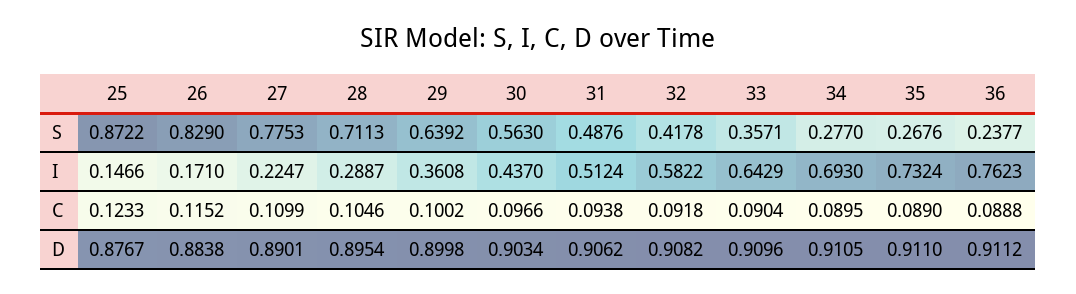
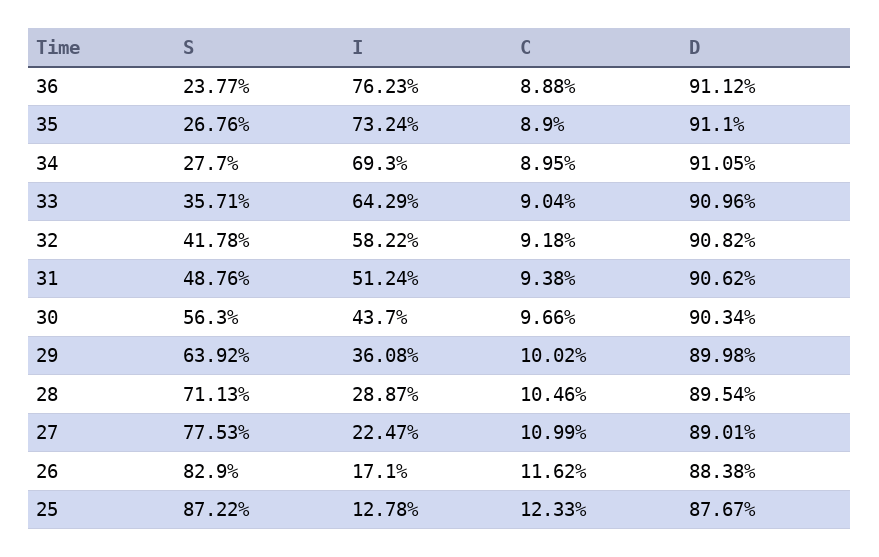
  {
    "25": {
      "S": 0.8722,
-     "I": 0.1466,
+     "I": 0.1278,
      "C": 0.1233,
      "D": 0.8767
    },
    "26": {
      "S": 0.829,
      "I": 0.171,
-     "C": 0.1152,
+     "C": 0.1162,
      "D": 0.8838
    },
    "27": {
      "S": 0.7753,
      "I": 0.2247,
      "C": 0.1099,
      "D": 0.8901
    },
    "28": {
      "S": 0.7113,
      "I": 0.2887,
      "C": 0.1046,
      "D": 0.8954
    },
    "29": {
      "S": 0.6392,
      "I": 0.3608,
      "C": 0.1002,
      "D": 0.8998
    },
    "30": {
      "S": 0.563,
      "I": 0.437,
      "C": 0.0966,
      "D": 0.9034
    },
    "31": {
      "S": 0.4876,
      "I": 0.5124,
      "C": 0.0938,
      "D": 0.9062
    },
    "32": {
      "S": 0.4178,
      "I": 0.5822,
      "C": 0.0918,
      "D": 0.9082
    },
    "33": {
      "S": 0.3571,
      "I": 0.6429,
      "C": 0.0904,
      "D": 0.9096
    },
    "34": {
      "S": 0.277,
      "I": 0.693,
      "C": 0.0895,
      "D": 0.9105
    },
    "35": {
      "S": 0.2676,
      "I": 0.7324,
      "C": 0.089,
      "D": 0.911
    },
    "36": {
      "S": 0.2377,
      "I": 0.7623,
      "C": 0.0888,
      "D": 0.9112
    }
  }

